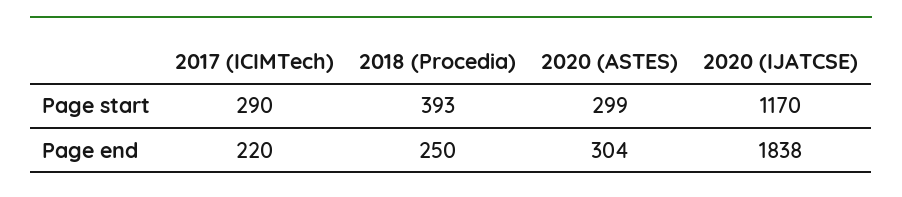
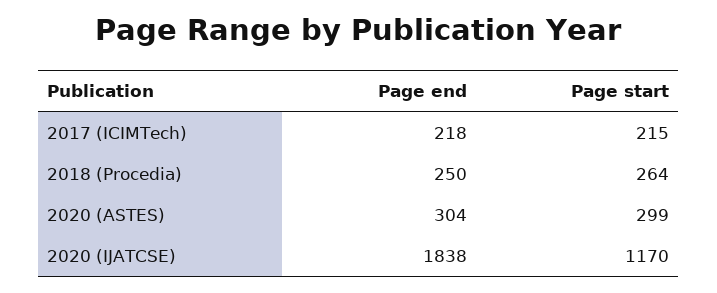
  {
    "2017 (ICIMTech)": {
-     "Page start": 290,
+     "Page start": 215,
-     "Page end": 220
+     "Page end": 218
    },
    "2018 (Procedia)": {
-     "Page start": 393,
+     "Page start": 264,
      "Page end": 250
    },
    "2020 (ASTES)": {
      "Page start": 299,
      "Page end": 304
    },
    "2020 (IJATCSE)": {
      "Page start": 1170,
      "Page end": 1838
    }
  }

